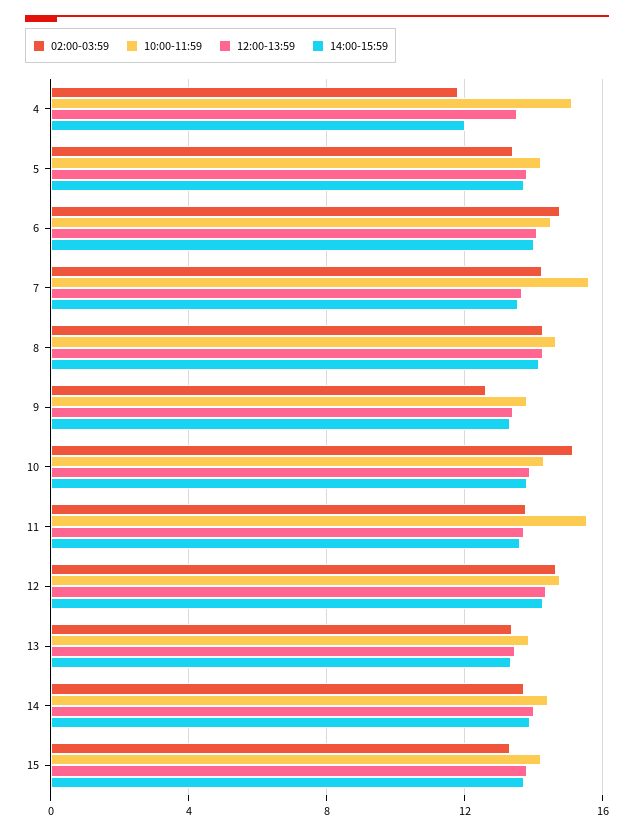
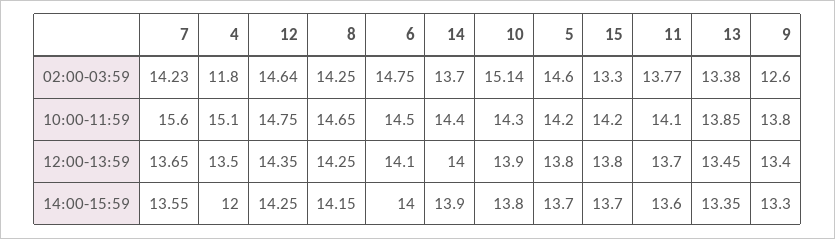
  {
    "02:00-03:59": {
      "4": 11.8,
-     "5": 13.5,
+     "5": 14.6,
      "6": 14.75,
      "7": 14.23,
      "8": 14.25,
      "9": 12.6,
      "10": 15.14,
      "11": 13.77,
      "12": 14.64,
      "13": 13.38,
      "14": 13.7,
      "15": 13.3
    },
    "10:00-11:59": {
      "4": 15.1,
      "5": 14.2,
      "6": 14.5,
      "7": 15.6,
      "8": 14.65,
      "9": 13.8,
      "10": 14.3,
-     "11": 15.5,
+     "11": 14.1,
      "12": 14.75,
      "13": 13.85,
      "14": 14.4,
      "15": 14.2
    },
    "12:00-13:59": {
      "4": 13.5,
      "5": 13.8,
      "6": 14.1,
      "7": 13.65,
      "8": 14.25,
      "9": 13.4,
      "10": 13.9,
      "11": 13.7,
      "12": 14.35,
      "13": 13.45,
      "14": 14,
      "15": 13.8
    },
    "14:00-15:59": {
      "4": 12,
      "5": 13.7,
      "6": 14,
      "7": 13.55,
      "8": 14.15,
      "9": 13.3,
      "10": 13.8,
      "11": 13.6,
      "12": 14.25,
      "13": 13.35,
      "14": 13.9,
      "15": 13.7
    }
  }

